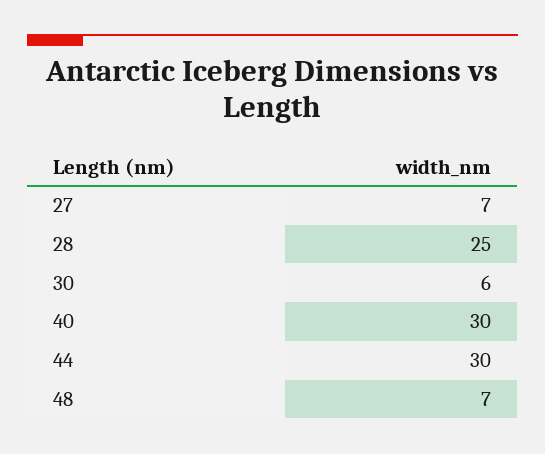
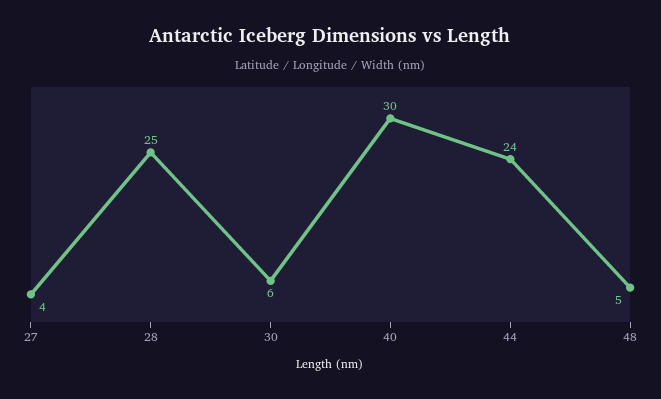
  {
-   "27": 7,
+   "27": 4,
    "28": 25,
    "30": 6,
    "40": 30,
-   "44": 30,
+   "44": 24,
-   "48": 7
+   "48": 5
  }

